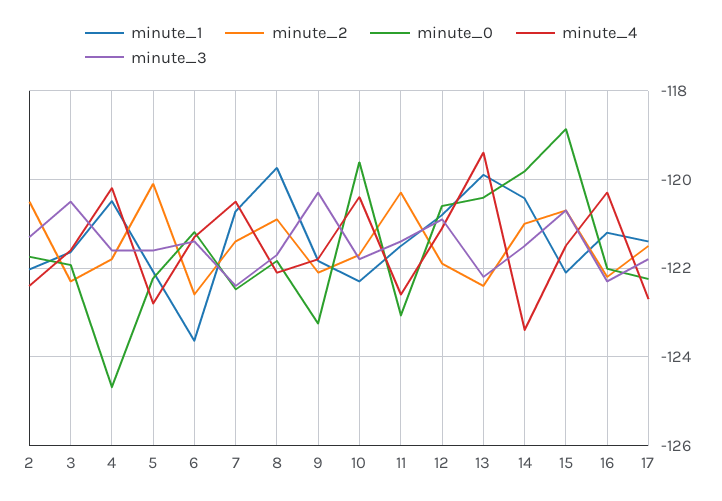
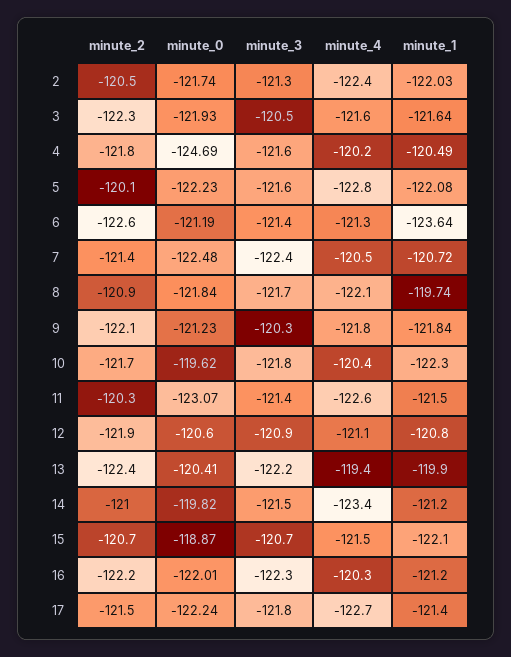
  {
    "minute_1": {
      "2": -122.03,
      "3": -121.64,
      "4": -120.49,
      "5": -122.08,
      "6": -123.64,
      "7": -120.72,
      "8": -119.74,
      "9": -121.84,
      "10": -122.3,
      "11": -121.5,
      "12": -120.8,
      "13": -119.9,
-     "14": -120.4,
+     "14": -121.2,
      "15": -122.1,
      "16": -121.2,
      "17": -121.4
    },
    "minute_2": {
      "2": -120.5,
      "3": -122.3,
      "4": -121.8,
      "5": -120.1,
      "6": -122.6,
      "7": -121.4,
      "8": -120.9,
      "9": -122.1,
      "10": -121.7,
      "11": -120.3,
      "12": -121.9,
      "13": -122.4,
      "14": -121,
      "15": -120.7,
      "16": -122.2,
      "17": -121.5
    },
    "minute_0": {
      "2": -121.74,
      "3": -121.93,
      "4": -124.69,
      "5": -122.23,
      "6": -121.19,
      "7": -122.48,
      "8": -121.84,
-     "9": -123.2,
+     "9": -121.23,
      "10": -119.62,
      "11": -123.07,
      "12": -120.6,
      "13": -120.41,
      "14": -119.82,
      "15": -118.87,
      "16": -122.01,
      "17": -122.24
    },
    "minute_4": {
      "2": -122.4,
      "3": -121.6,
      "4": -120.2,
      "5": -122.8,
      "6": -121.3,
      "7": -120.5,
      "8": -122.1,
      "9": -121.8,
      "10": -120.4,
      "11": -122.6,
      "12": -121.1,
      "13": -119.4,
      "14": -123.4,
      "15": -121.5,
      "16": -120.3,
      "17": -122.7
    },
    "minute_3": {
      "2": -121.3,
      "3": -120.5,
      "4": -121.6,
      "5": -121.6,
      "6": -121.4,
      "7": -122.4,
      "8": -121.7,
      "9": -120.3,
      "10": -121.8,
      "11": -121.4,
      "12": -120.9,
      "13": -122.2,
      "14": -121.5,
      "15": -120.7,
      "16": -122.3,
      "17": -121.8
    }
  }

